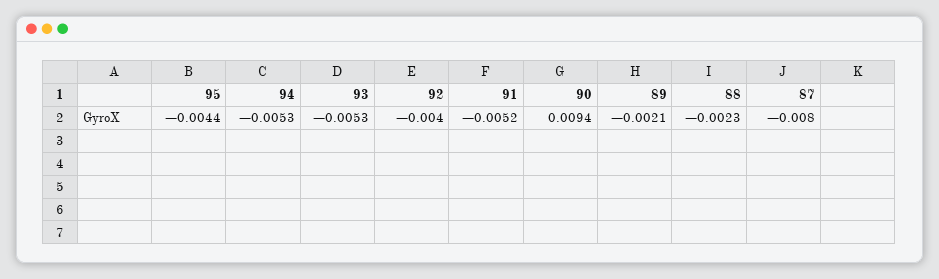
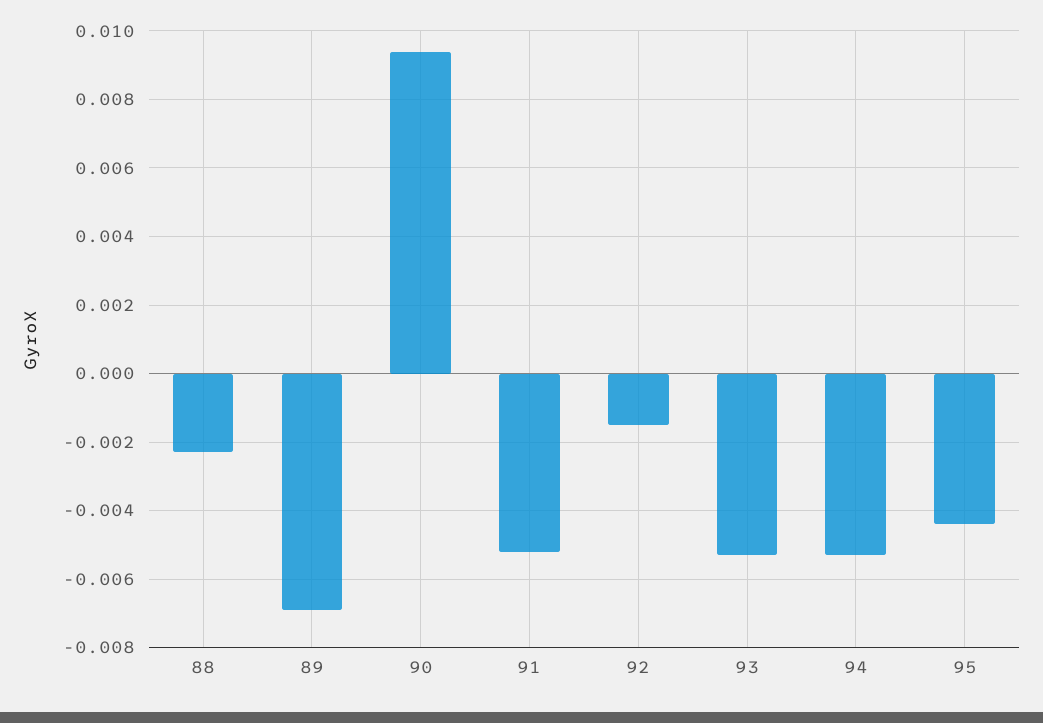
  {
    "95": -0.0044,
    "94": -0.0053,
    "93": -0.0053,
-   "92": -0.004,
+   "92": -0.0015,
    "91": -0.0052,
    "90": 0.0094,
-   "89": -0.0021,
+   "89": -0.007,
-   "88": -0.0023,
+   "88": -0.0023
-   "87": -0.008
  }

